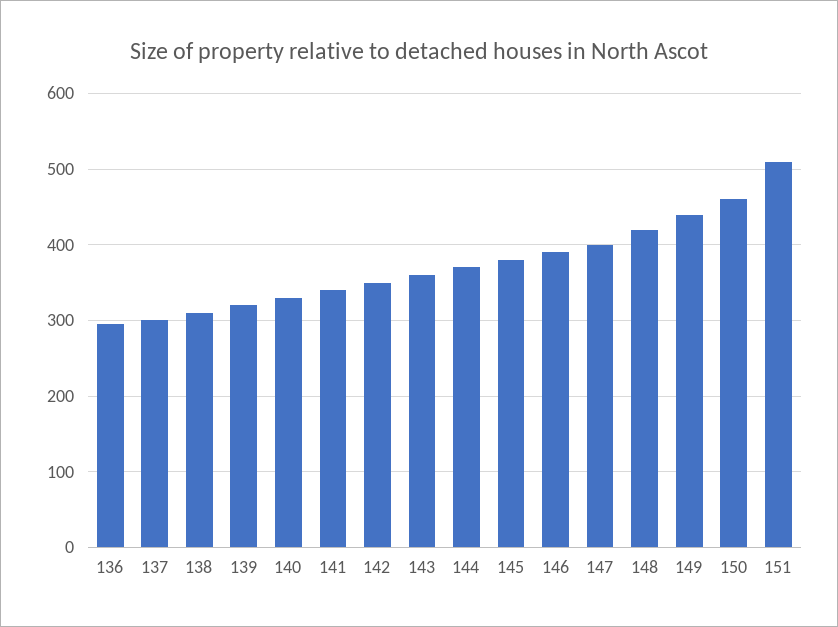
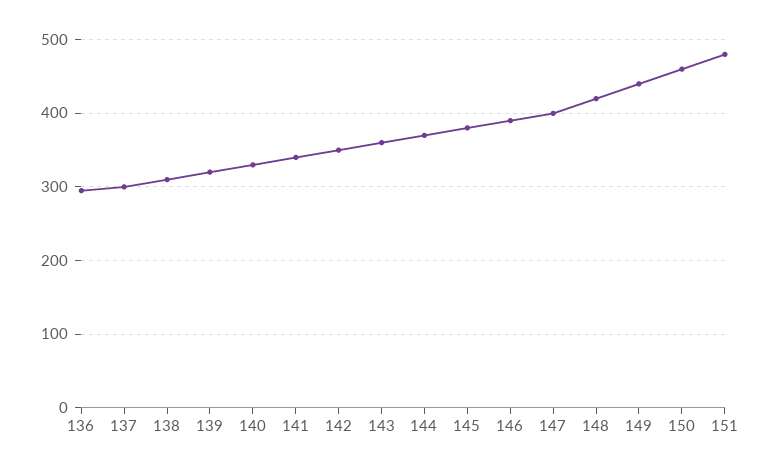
  {
    "136": 300,
    "137": 300,
    "138": 310,
    "139": 320,
    "140": 330,
    "141": 340,
    "142": 350,
    "143": 360,
    "144": 370,
    "145": 380,
    "146": 390,
    "147": 400,
    "148": 420,
    "149": 440,
    "150": 460,
-   "151": 510
+   "151": 480
  }

